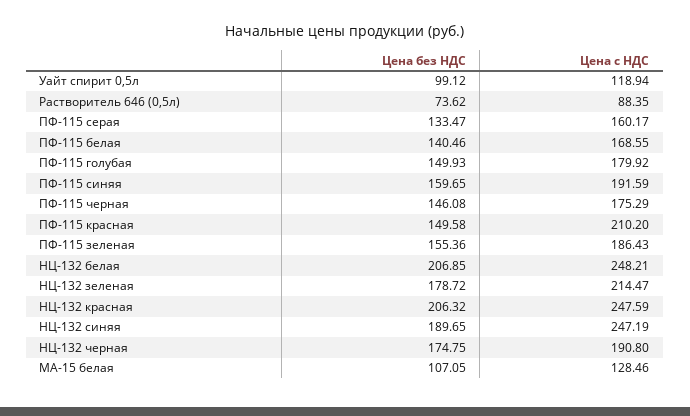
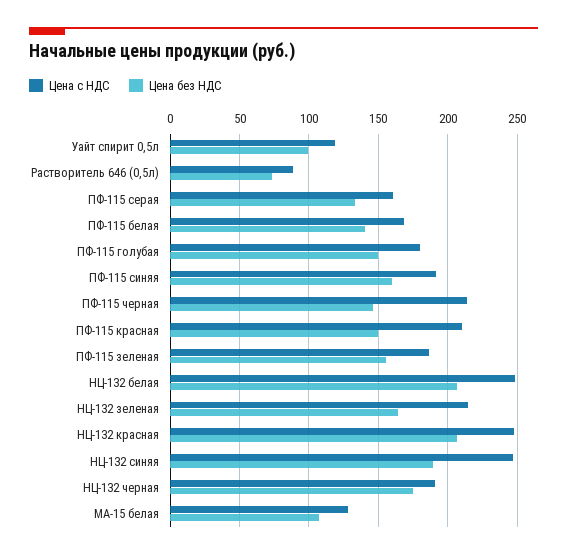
  {
    "Цена без НДС": {
      "Уайт спирит 0,5л": 99.12,
      "Растворитель 646 (0,5л)": 73.62,
      "ПФ-115 серая": 133.47,
      "ПФ-115 белая": 140.46,
      "ПФ-115 голубая": 149.93,
      "ПФ-115 синяя": 159.65,
      "ПФ-115 черная": 146.08,
      "ПФ-115 красная": 149.58,
      "ПФ-115 зеленая": 155.36,
      "НЦ-132 белая": 206.85,
-     "НЦ-132 зеленая": 178.72,
+     "НЦ-132 зеленая": 165,
      "НЦ-132 красная": 206.32,
      "НЦ-132 синяя": 189.65,
      "НЦ-132 черная": 174.75,
      "МА-15 белая": 107.05
    },
    "Цена с НДС": {
      "Уайт спирит 0,5л": 118.94,
      "Растворитель 646 (0,5л)": 88.35,
      "ПФ-115 серая": 160.17,
      "ПФ-115 белая": 168.55,
      "ПФ-115 голубая": 179.92,
      "ПФ-115 синяя": 191.59,
-     "ПФ-115 черная": 175.29,
+     "ПФ-115 черная": 215,
      "ПФ-115 красная": 210.2,
      "ПФ-115 зеленая": 186.43,
      "НЦ-132 белая": 248.21,
      "НЦ-132 зеленая": 214.47,
      "НЦ-132 красная": 247.59,
      "НЦ-132 синяя": 247.19,
      "НЦ-132 черная": 190.8,
      "МА-15 белая": 128.46
    }
  }

